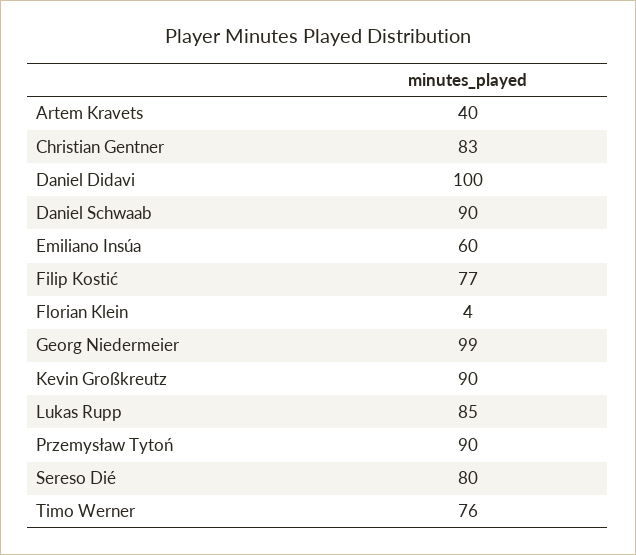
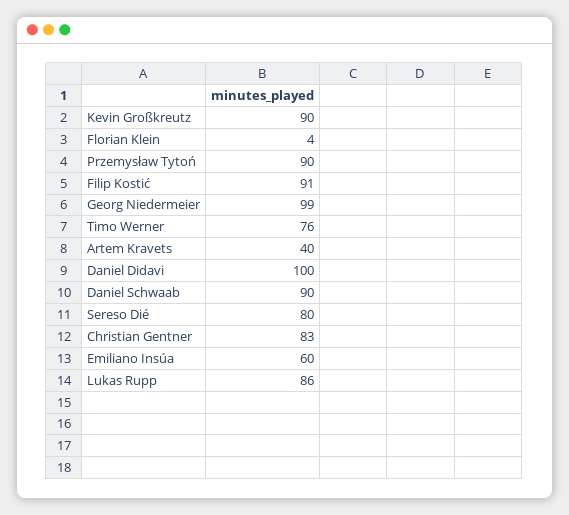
  {
    "Artem Kravets": 40,
    "Christian Gentner": 83,
    "Daniel Didavi": 100,
    "Daniel Schwaab": 90,
    "Emiliano Insúa": 60,
-   "Filip Kostić": 77,
+   "Filip Kostić": 91,
    "Florian Klein": 4,
    "Georg Niedermeier": 99,
    "Kevin Großkreutz": 90,
-   "Lukas Rupp": 85,
+   "Lukas Rupp": 86,
    "Przemysław Tytoń": 90,
    "Sereso Dié": 80,
    "Timo Werner": 76
  }

